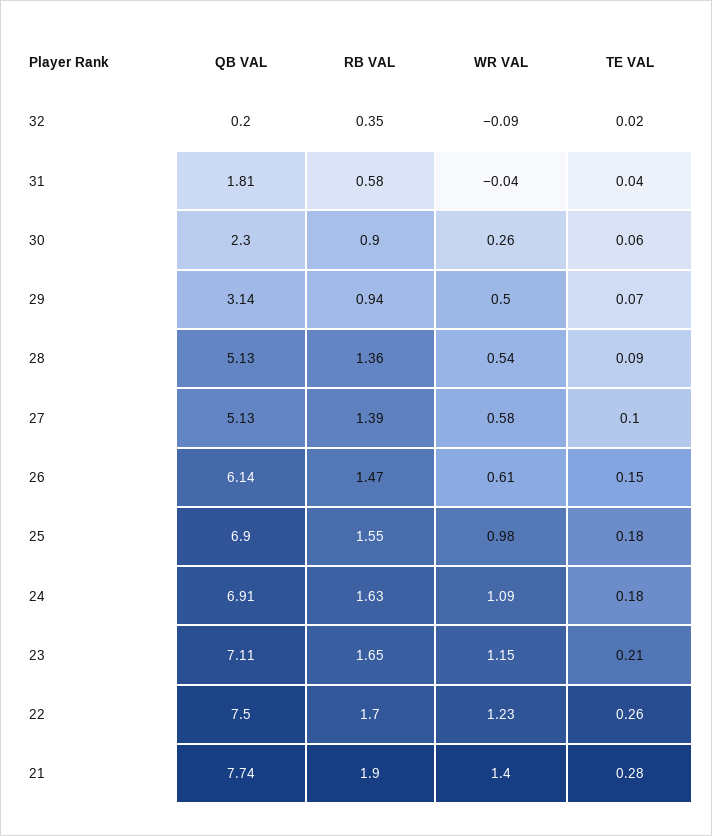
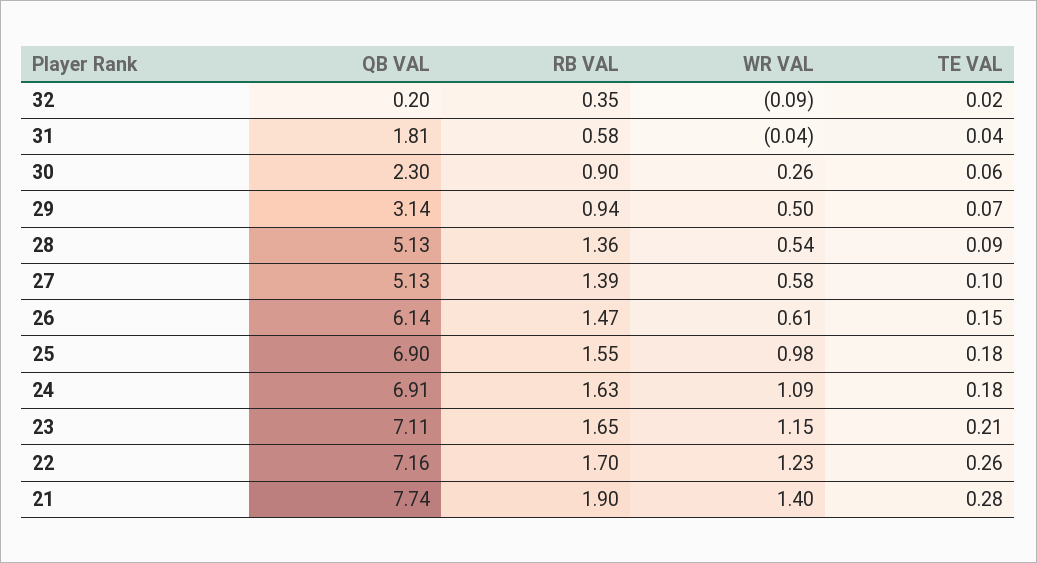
  {
    "QB VAL": {
      "32": 0.2,
      "31": 1.81,
      "30": 2.3,
      "29": 3.14,
      "28": 5.13,
      "27": 5.13,
      "26": 6.14,
      "25": 6.9,
      "24": 6.91,
      "23": 7.11,
-     "22": 7.5,
+     "22": 7.16,
      "21": 7.74
    },
    "RB VAL": {
      "32": 0.35,
      "31": 0.58,
      "30": 0.9,
      "29": 0.94,
      "28": 1.36,
      "27": 1.39,
      "26": 1.47,
      "25": 1.55,
      "24": 1.63,
      "23": 1.65,
      "22": 1.7,
      "21": 1.9
    },
    "WR VAL": {
      "32": -0.09,
      "31": -0.04,
      "30": 0.26,
      "29": 0.5,
      "28": 0.54,
      "27": 0.58,
      "26": 0.61,
      "25": 0.98,
      "24": 1.09,
      "23": 1.15,
      "22": 1.23,
      "21": 1.4
    },
    "TE VAL": {
      "32": 0.02,
      "31": 0.04,
      "30": 0.06,
      "29": 0.07,
      "28": 0.09,
      "27": 0.1,
      "26": 0.15,
      "25": 0.18,
      "24": 0.18,
      "23": 0.21,
      "22": 0.26,
      "21": 0.28
    }
  }

